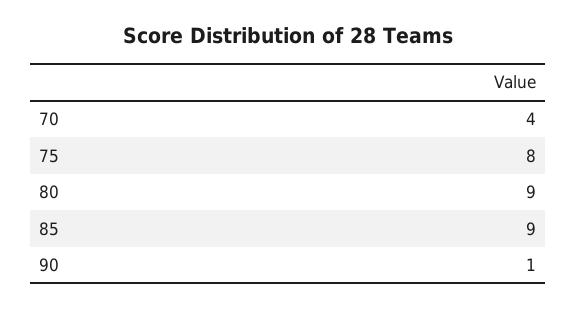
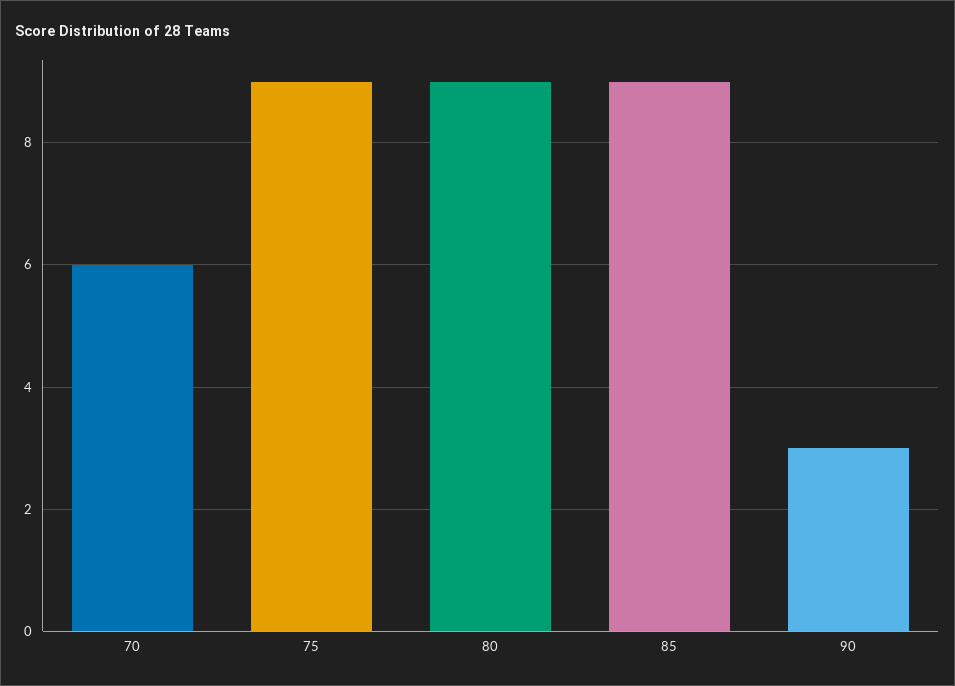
  {
-   "70": 4,
+   "70": 6,
-   "75": 8,
+   "75": 9,
    "80": 9,
    "85": 9,
-   "90": 1
+   "90": 3
  }

